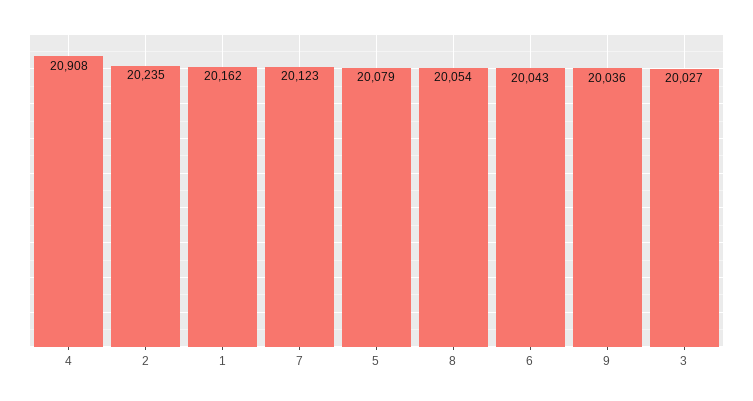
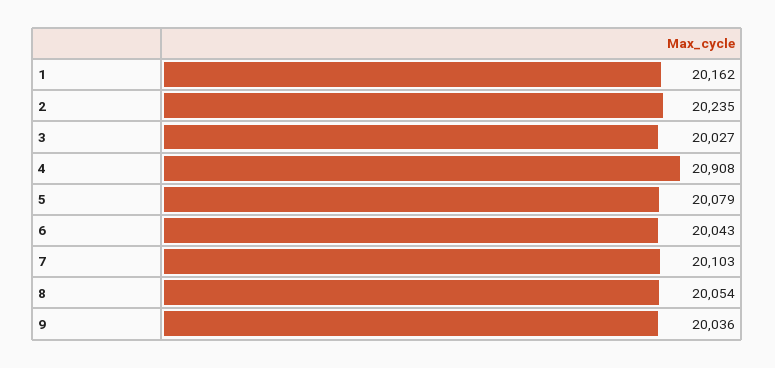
  {
    "4": 20908,
    "2": 20235,
    "1": 20162,
-   "7": 20123,
+   "7": 20103,
    "5": 20079,
    "8": 20054,
    "6": 20043,
    "9": 20036,
    "3": 20027
  }

